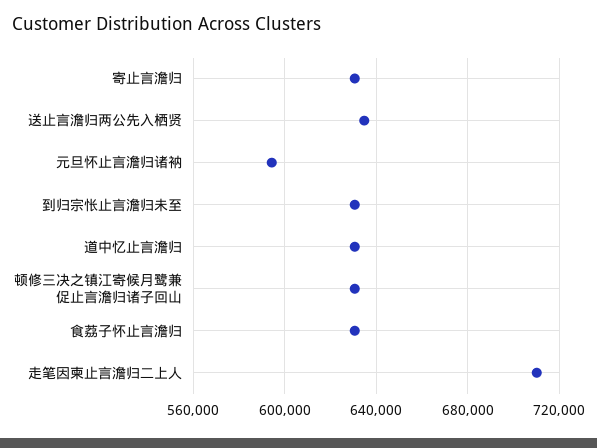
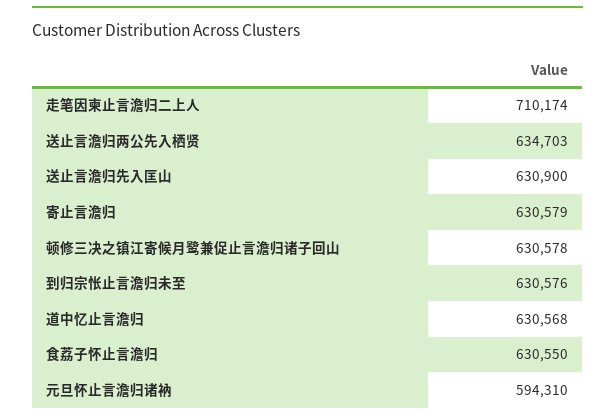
  {
    "寄止言澹归": 630579,
    "送止言澹归两公先入栖贤": 634703,
    "元旦怀止言澹归诸衲": 594310,
    "到归宗怅止言澹归未至": 630576,
    "道中忆止言澹归": 630568,
    "顿修三决之镇江寄候月鹭兼促止言澹归诸子回山": 630578,
    "食荔子怀止言澹归": 630550,
-   "走笔因柬止言澹归二上人": 710174
+   "走笔因柬止言澹归二上人": 710174,
+   "送止言澹归先入匡山": 630900
  }

